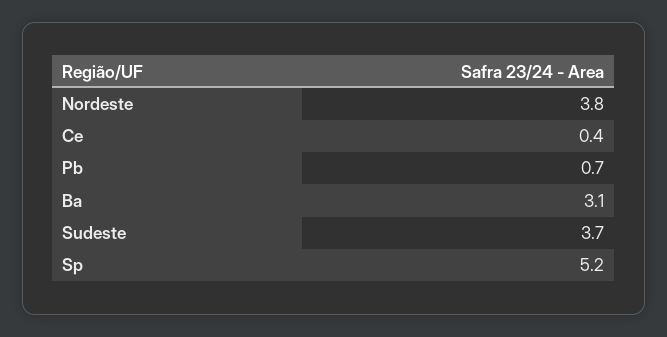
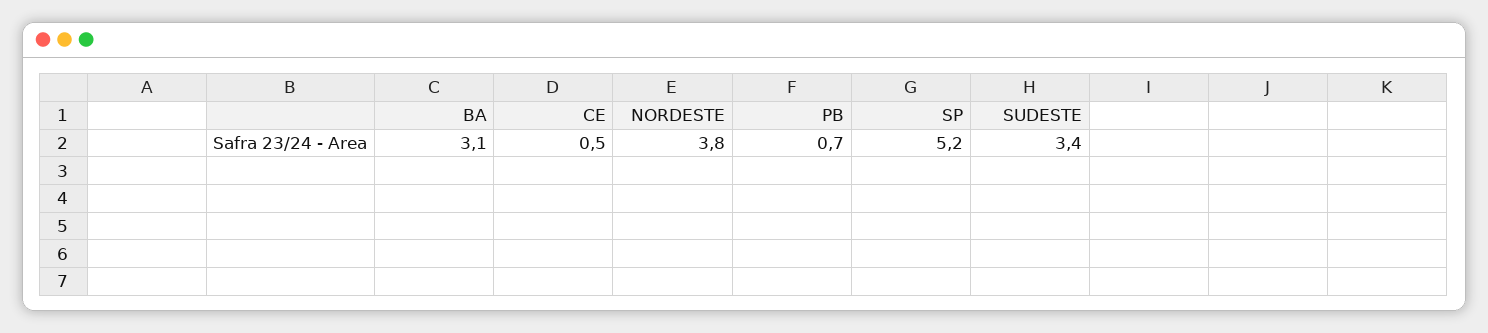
  {
    "Nordeste": 3.8,
-   "Ce": 0.4,
+   "Ce": 0.5,
    "Pb": 0.7,
    "Ba": 3.1,
-   "Sudeste": 3.7,
+   "Sudeste": 3.4,
    "Sp": 5.2
  }

